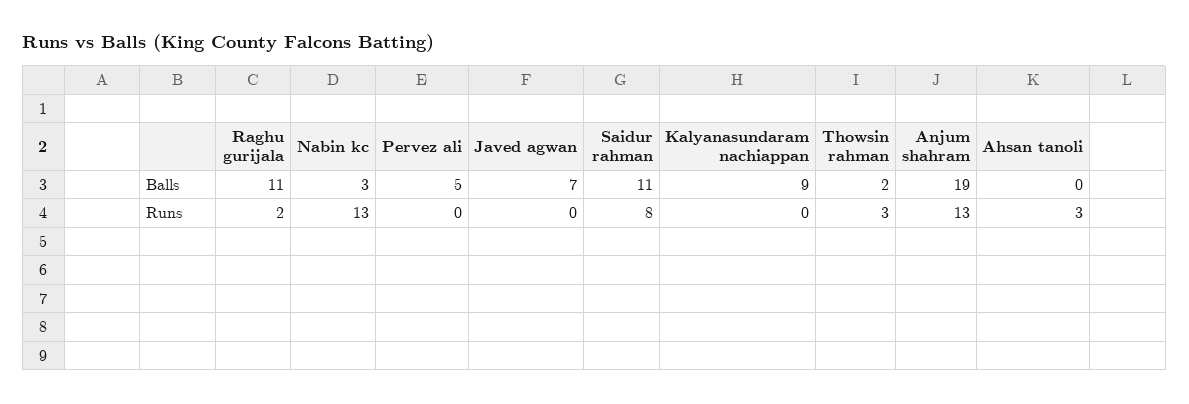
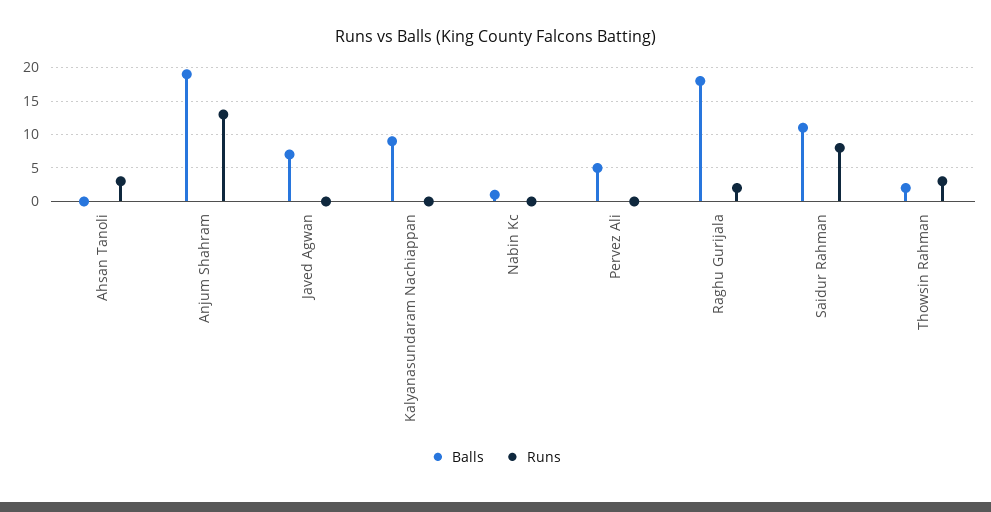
  {
    "Balls": {
-     "Raghu gurijala": 11,
+     "Raghu gurijala": 18,
-     "Nabin kc": 3,
+     "Nabin kc": 1,
      "Pervez ali": 5,
      "Javed agwan": 7,
      "Saidur rahman": 11,
      "Kalyanasundaram nachiappan": 9,
      "Thowsin rahman": 2,
      "Anjum shahram": 19,
      "Ahsan tanoli": 0
    },
    "Runs": {
      "Raghu gurijala": 2,
-     "Nabin kc": 13,
+     "Nabin kc": 0,
      "Pervez ali": 0,
      "Javed agwan": 0,
      "Saidur rahman": 8,
      "Kalyanasundaram nachiappan": 0,
      "Thowsin rahman": 3,
      "Anjum shahram": 13,
      "Ahsan tanoli": 3
    }
  }

